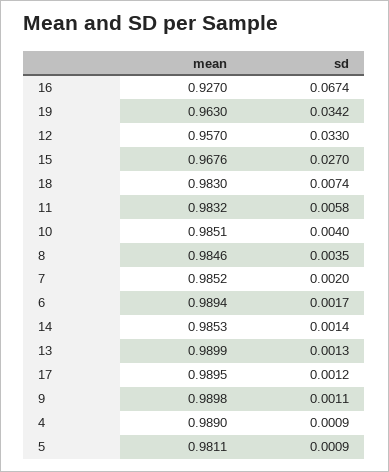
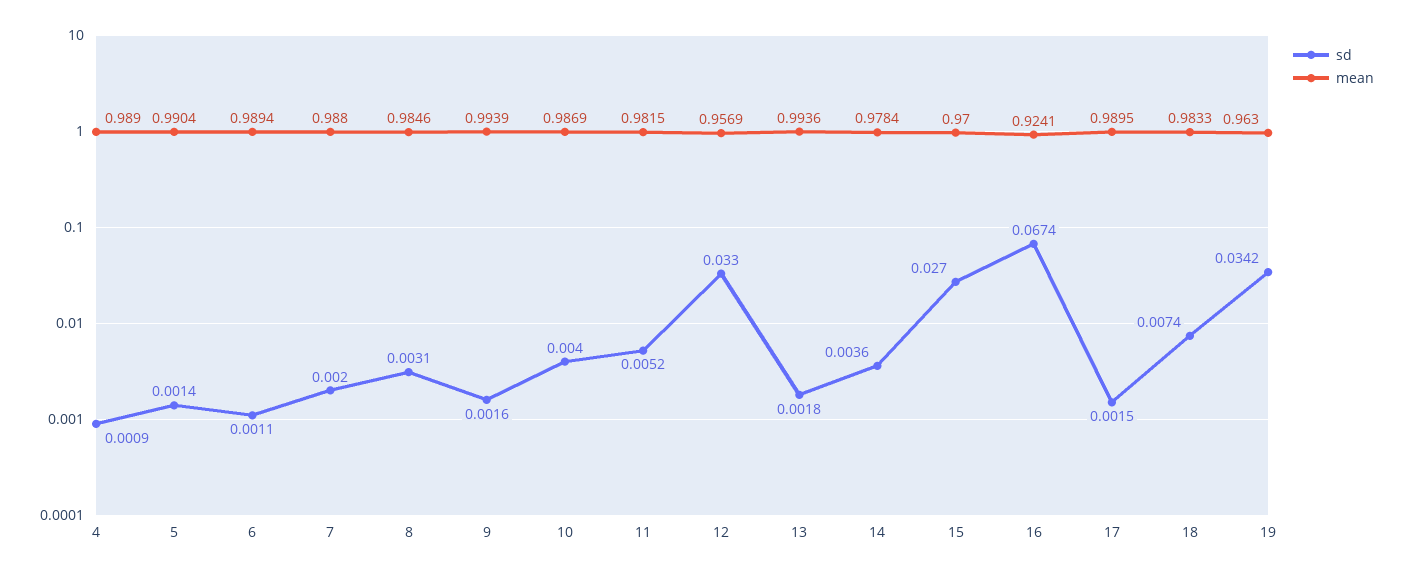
  {
    "mean": {
-     "16": 0.927,
+     "16": 0.9241,
      "19": 0.963,
-     "12": 0.957,
+     "12": 0.9569,
-     "15": 0.9676,
+     "15": 0.97,
-     "18": 0.983,
+     "18": 0.9833,
-     "11": 0.9832,
+     "11": 0.9815,
-     "10": 0.9851,
+     "10": 0.9869,
      "8": 0.9846,
-     "7": 0.9852,
+     "7": 0.988,
      "6": 0.9894,
-     "14": 0.9853,
+     "14": 0.9784,
-     "13": 0.9899,
+     "13": 0.9936,
      "17": 0.9895,
-     "9": 0.9898,
+     "9": 0.9939,
      "4": 0.989,
-     "5": 0.9811
+     "5": 0.9904
    },
    "sd": {
      "16": 0.0674,
      "19": 0.0342,
      "12": 0.033,
      "15": 0.027,
      "18": 0.0074,
-     "11": 0.0058,
+     "11": 0.0052,
      "10": 0.004,
-     "8": 0.0035,
+     "8": 0.0031,
      "7": 0.002,
-     "6": 0.0017,
+     "6": 0.0011,
-     "14": 0.0014,
+     "14": 0.0036,
-     "13": 0.0013,
+     "13": 0.0018,
-     "17": 0.0012,
+     "17": 0.0015,
-     "9": 0.0011,
+     "9": 0.0016,
      "4": 0.0009,
-     "5": 0.0009
+     "5": 0.0014
    }
  }

